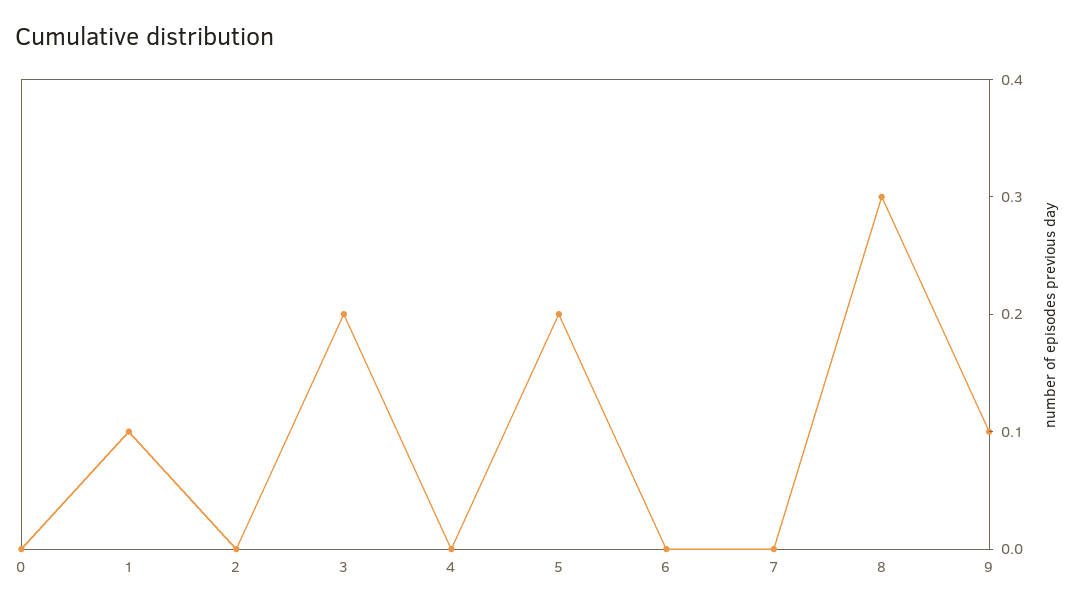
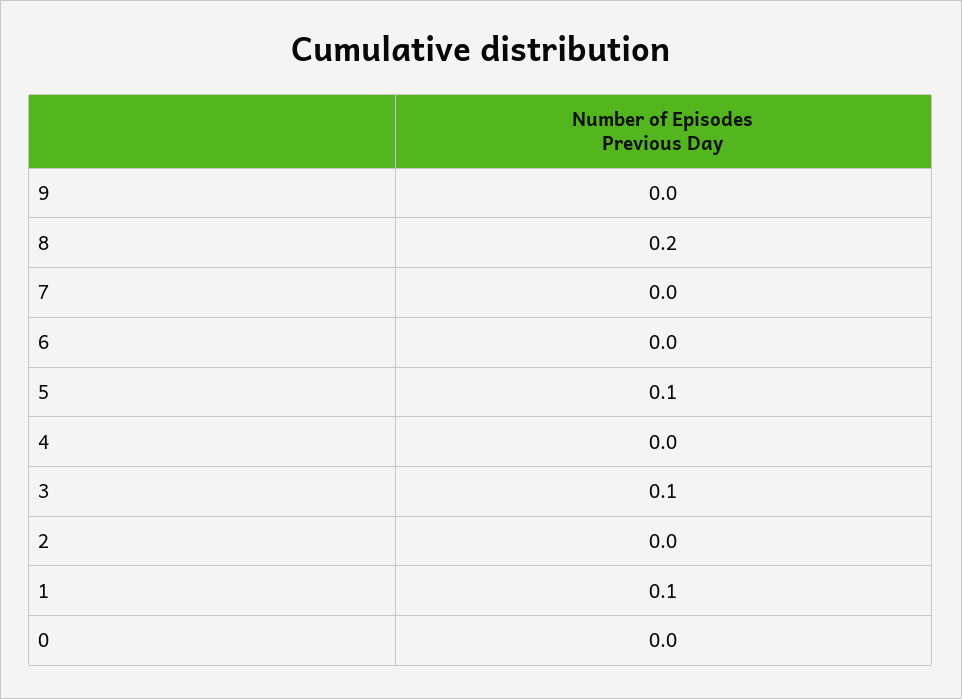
  {
    "0": 0,
    "1": 0.1,
    "2": 0,
-   "3": 0.2,
+   "3": 0.1,
    "4": 0,
-   "5": 0.2,
+   "5": 0.1,
    "6": 0,
    "7": 0,
-   "8": 0.3,
+   "8": 0.2,
-   "9": 0.1
+   "9": 0
  }

